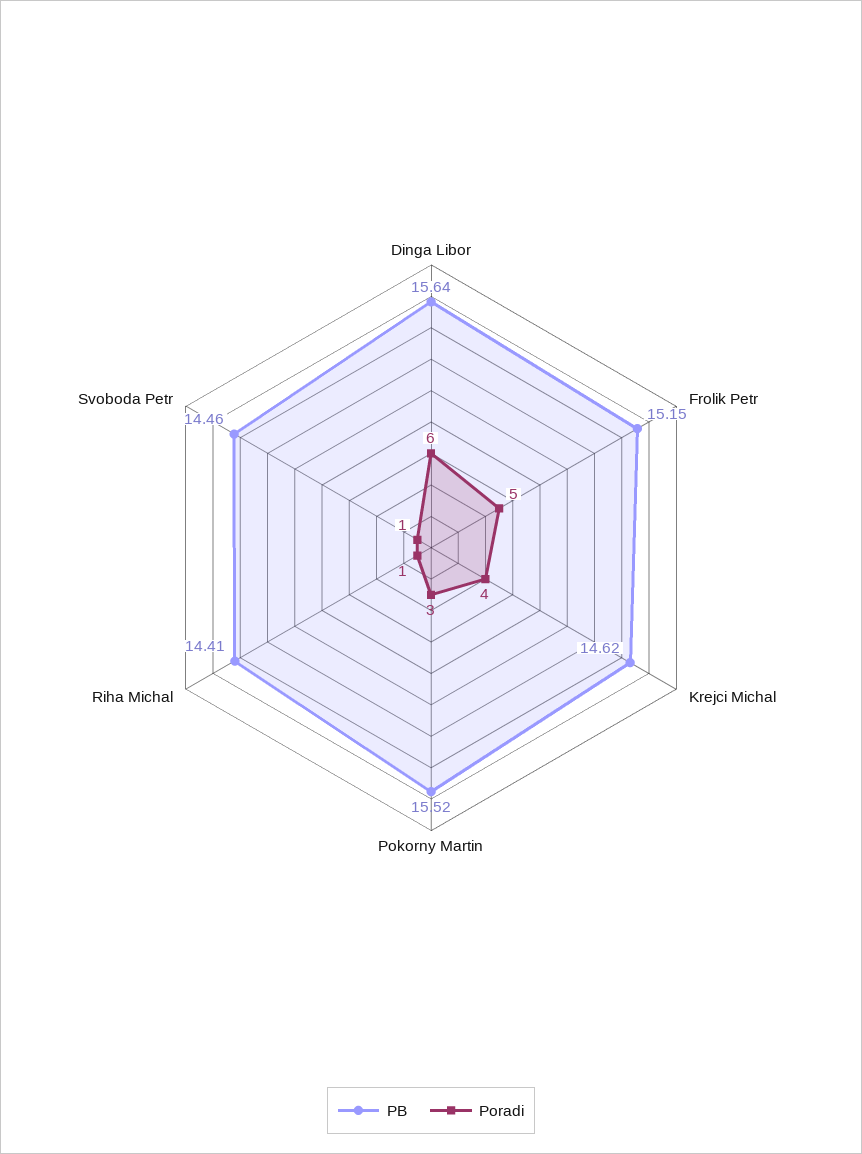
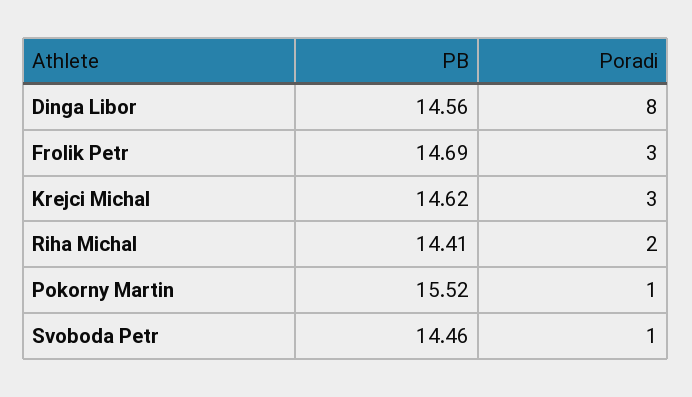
  {
    "PB": {
-     "Dinga Libor": 15.64,
+     "Dinga Libor": 14.56,
-     "Frolik Petr": 15.15,
+     "Frolik Petr": 14.69,
      "Krejci Michal": 14.62,
      "Pokorny Martin": 15.52,
      "Riha Michal": 14.41,
      "Svoboda Petr": 14.46
    },
    "Poradi": {
-     "Dinga Libor": 6,
+     "Dinga Libor": 8,
-     "Frolik Petr": 5,
+     "Frolik Petr": 3,
-     "Krejci Michal": 4,
+     "Krejci Michal": 3,
-     "Pokorny Martin": 3,
+     "Pokorny Martin": 1,
-     "Riha Michal": 1,
+     "Riha Michal": 2,
      "Svoboda Petr": 1
    }
  }

